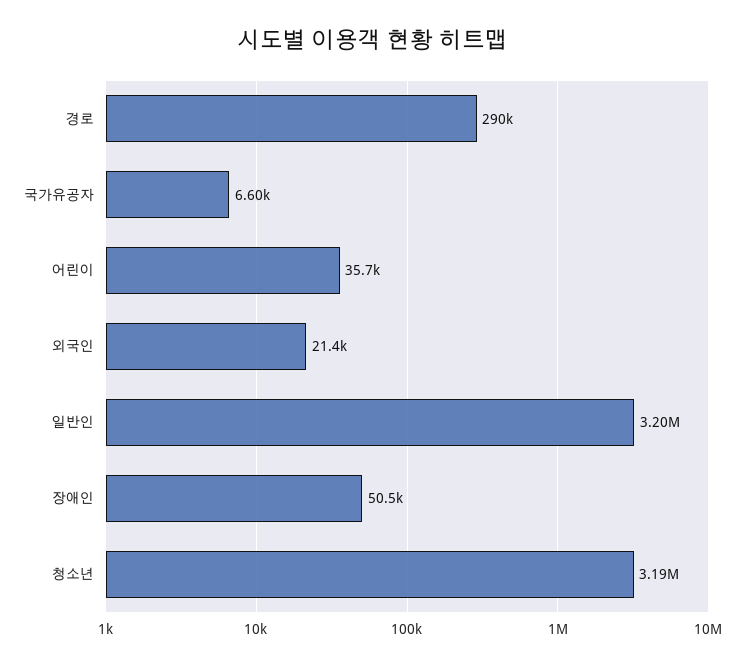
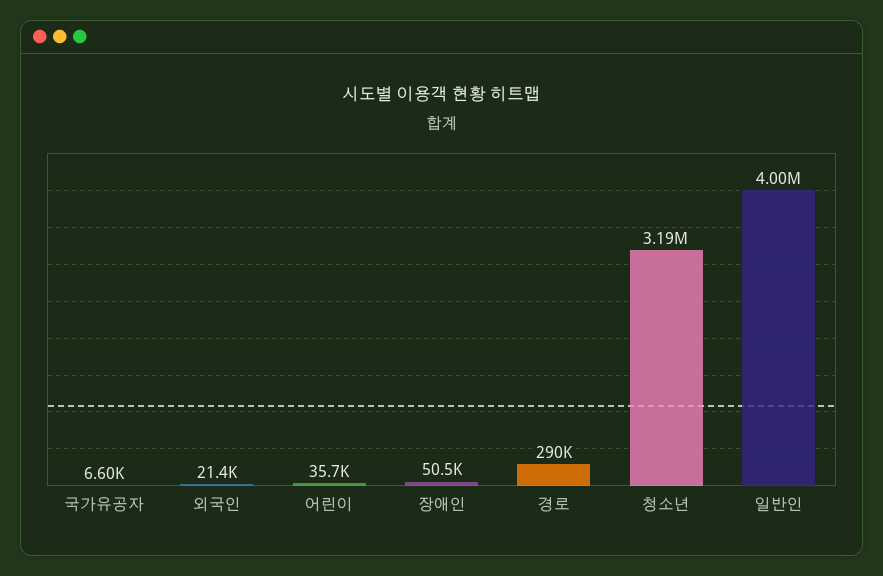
  {
    "경로": 290000,
    "국가유공자": 6600,
    "어린이": 35700,
    "외국인": 21400,
-   "일반인": 3200000,
+   "일반인": 4000000,
    "장애인": 50500,
    "청소년": 3190000
  }

